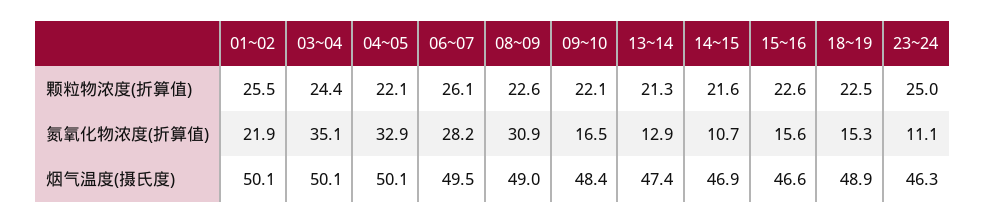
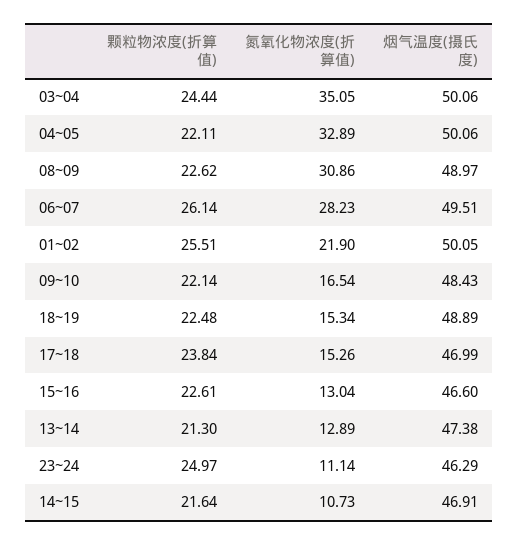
  {
    "01~02": {
      "颗粒物浓度(折算值)": 25.51,
      "氮氧化物浓度(折算值)": 21.9,
      "烟气温度(摄氏度)": 50.05
    },
    "03~04": {
      "颗粒物浓度(折算值)": 24.44,
      "氮氧化物浓度(折算值)": 35.05,
      "烟气温度(摄氏度)": 50.06
    },
    "04~05": {
      "颗粒物浓度(折算值)": 22.11,
      "氮氧化物浓度(折算值)": 32.89,
      "烟气温度(摄氏度)": 50.06
    },
    "06~07": {
      "颗粒物浓度(折算值)": 26.14,
      "氮氧化物浓度(折算值)": 28.23,
      "烟气温度(摄氏度)": 49.51
    },
    "08~09": {
      "颗粒物浓度(折算值)": 22.62,
      "氮氧化物浓度(折算值)": 30.86,
      "烟气温度(摄氏度)": 48.97
    },
    "09~10": {
      "颗粒物浓度(折算值)": 22.14,
      "氮氧化物浓度(折算值)": 16.54,
      "烟气温度(摄氏度)": 48.43
    },
    "13~14": {
      "颗粒物浓度(折算值)": 21.3,
      "氮氧化物浓度(折算值)": 12.89,
      "烟气温度(摄氏度)": 47.38
    },
    "14~15": {
      "颗粒物浓度(折算值)": 21.64,
      "氮氧化物浓度(折算值)": 10.73,
      "烟气温度(摄氏度)": 46.91
    },
    "15~16": {
      "颗粒物浓度(折算值)": 22.61,
-     "氮氧化物浓度(折算值)": 15.6,
+     "氮氧化物浓度(折算值)": 13.04,
      "烟气温度(摄氏度)": 46.6
    },
    "18~19": {
      "颗粒物浓度(折算值)": 22.48,
      "氮氧化物浓度(折算值)": 15.34,
      "烟气温度(摄氏度)": 48.89
    },
    "23~24": {
      "颗粒物浓度(折算值)": 24.97,
      "氮氧化物浓度(折算值)": 11.14,
      "烟气温度(摄氏度)": 46.29
-   }
+   },
+   "17~18": {
+     "颗粒物浓度(折算值)": 23.84,
+     "氮氧化物浓度(折算值)": 15.26,
+     "烟气温度(摄氏度)": 46.99
+   }
  }

